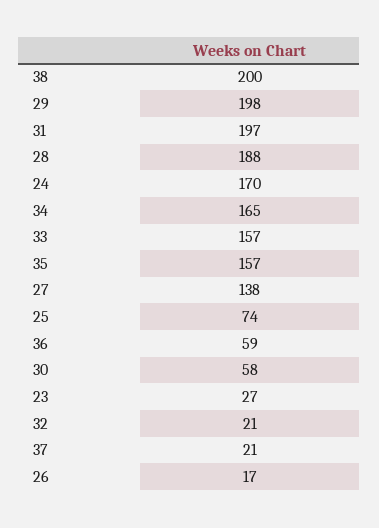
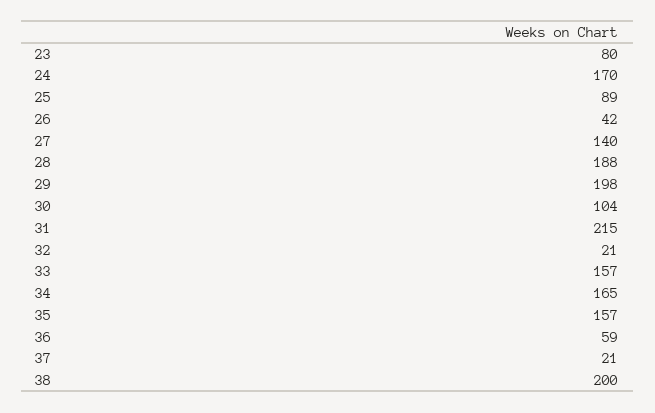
  {
    "38": 200,
    "29": 198,
-   "31": 197,
+   "31": 215,
    "28": 188,
    "24": 170,
    "34": 165,
    "33": 157,
    "35": 157,
-   "27": 138,
+   "27": 140,
-   "25": 74,
+   "25": 89,
    "36": 59,
-   "30": 58,
+   "30": 104,
-   "23": 27,
+   "23": 80,
    "32": 21,
    "37": 21,
-   "26": 17
+   "26": 42
  }

